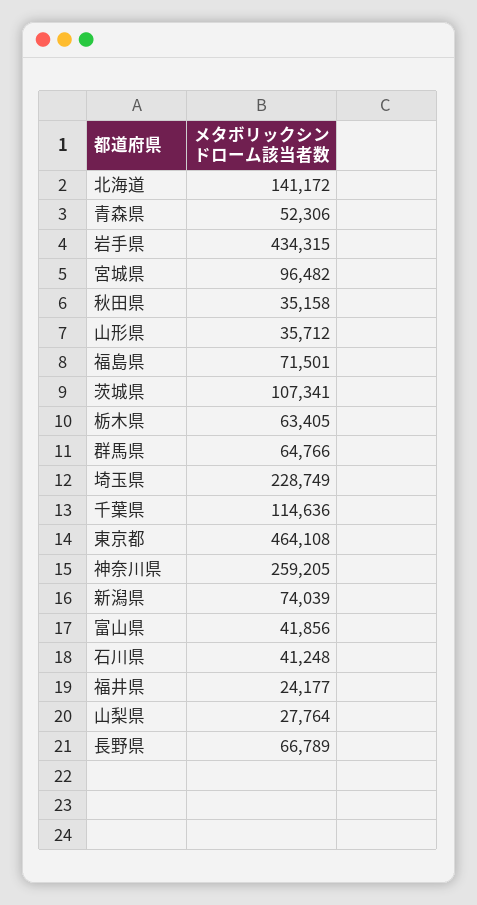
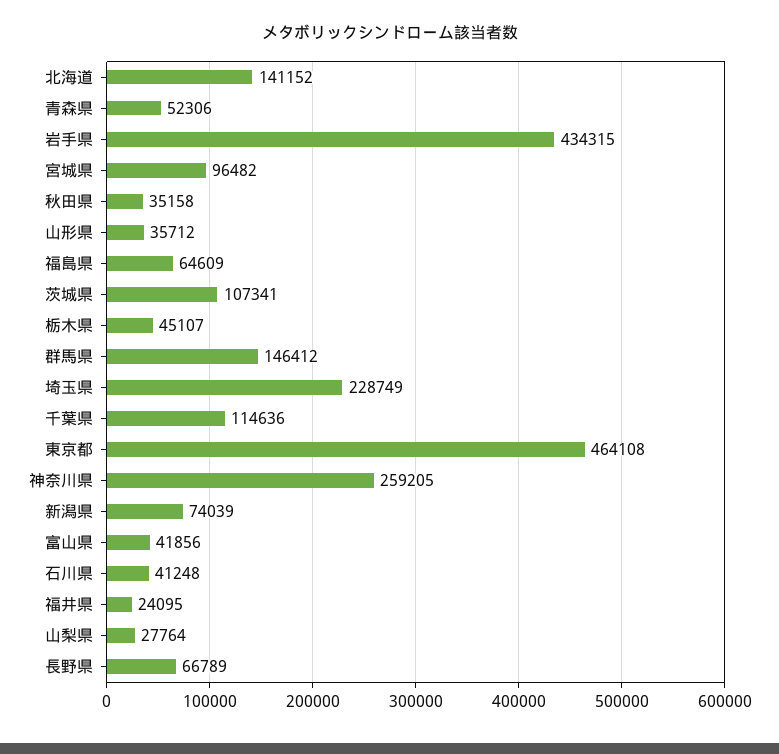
  {
-   "北海道": 141172,
+   "北海道": 141152,
    "青森県": 52306,
    "岩手県": 434315,
    "宮城県": 96482,
    "秋田県": 35158,
    "山形県": 35712,
-   "福島県": 71501,
+   "福島県": 64609,
    "茨城県": 107341,
-   "栃木県": 63405,
+   "栃木県": 45107,
-   "群馬県": 64766,
+   "群馬県": 146412,
    "埼玉県": 228749,
    "千葉県": 114636,
    "東京都": 464108,
    "神奈川県": 259205,
    "新潟県": 74039,
    "富山県": 41856,
    "石川県": 41248,
-   "福井県": 24177,
+   "福井県": 24095,
    "山梨県": 27764,
    "長野県": 66789
  }

